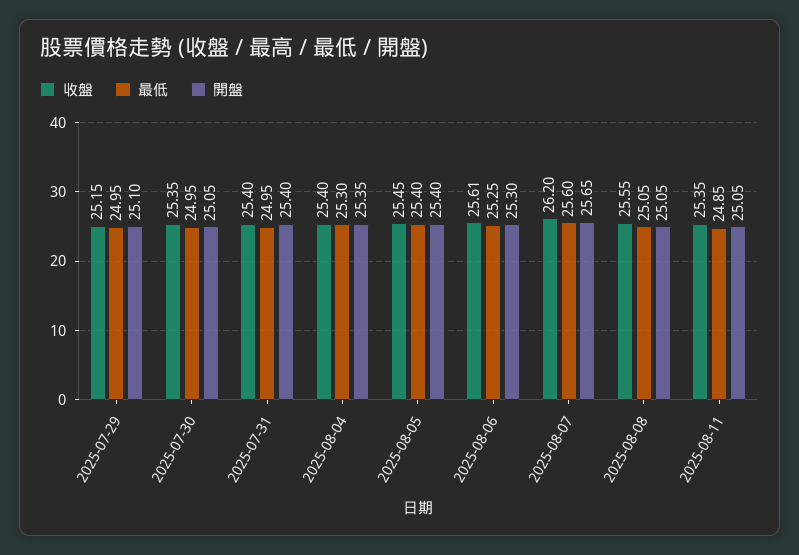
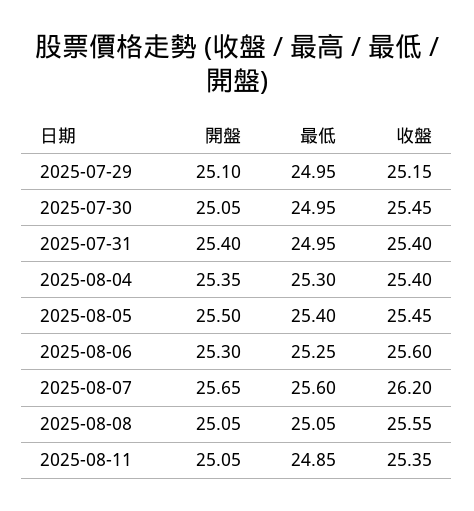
  {
    "收盤": {
      "2025-07-29": 25.15,
-     "2025-07-30": 25.35,
+     "2025-07-30": 25.45,
      "2025-07-31": 25.4,
      "2025-08-04": 25.4,
      "2025-08-05": 25.45,
-     "2025-08-06": 25.61,
+     "2025-08-06": 25.6,
      "2025-08-07": 26.2,
      "2025-08-08": 25.55,
      "2025-08-11": 25.35
    },
    "最低": {
      "2025-07-29": 24.95,
      "2025-07-30": 24.95,
      "2025-07-31": 24.95,
      "2025-08-04": 25.3,
      "2025-08-05": 25.4,
      "2025-08-06": 25.25,
      "2025-08-07": 25.6,
      "2025-08-08": 25.05,
      "2025-08-11": 24.85
    },
    "開盤": {
      "2025-07-29": 25.1,
      "2025-07-30": 25.05,
      "2025-07-31": 25.4,
      "2025-08-04": 25.35,
-     "2025-08-05": 25.4,
+     "2025-08-05": 25.5,
      "2025-08-06": 25.3,
      "2025-08-07": 25.65,
      "2025-08-08": 25.05,
      "2025-08-11": 25.05
    }
  }

